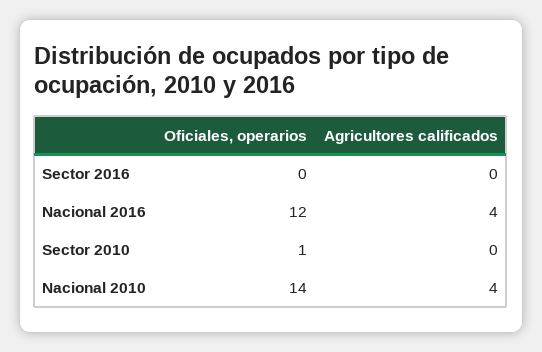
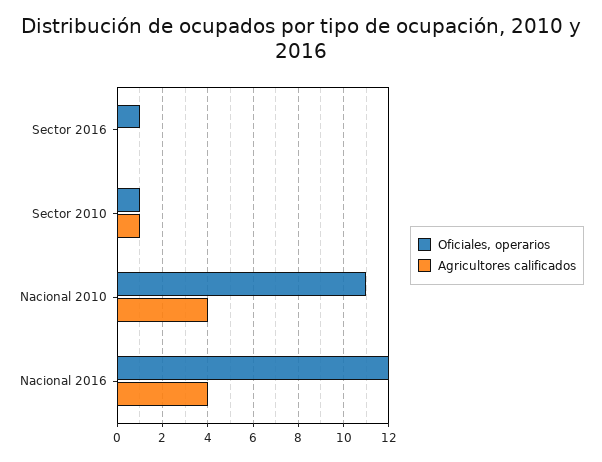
  {
    "Oficiales, operarios": {
-     "Sector 2016": 0,
+     "Sector 2016": 1,
      "Nacional 2016": 12,
      "Sector 2010": 1,
-     "Nacional 2010": 14
+     "Nacional 2010": 11
    },
    "Agricultores calificados": {
      "Sector 2016": 0,
      "Nacional 2016": 4,
-     "Sector 2010": 0,
+     "Sector 2010": 1,
      "Nacional 2010": 4
    }
  }

